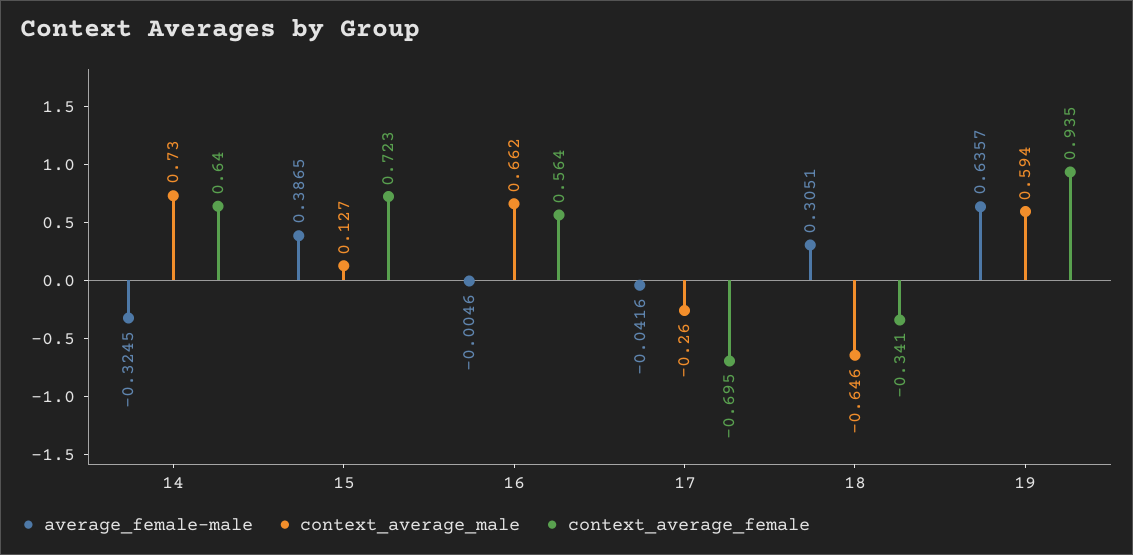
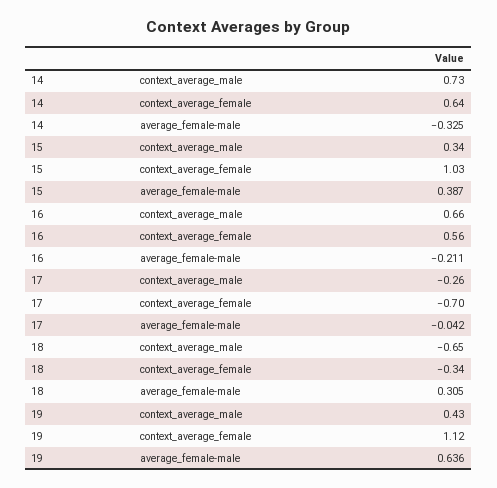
  {
    "average_female-male": {
      "14": -0.3245,
      "15": 0.3865,
-     "16": -0.0046,
+     "16": -0.211,
      "17": -0.0416,
      "18": 0.3051,
      "19": 0.6357
    },
    "context_average_male": {
      "14": 0.73,
-     "15": 0.127,
+     "15": 0.34,
      "16": 0.662,
      "17": -0.26,
      "18": -0.646,
-     "19": 0.594
+     "19": 0.43
    },
    "context_average_female": {
      "14": 0.64,
-     "15": 0.723,
+     "15": 1.03,
      "16": 0.564,
      "17": -0.695,
      "18": -0.341,
-     "19": 0.935
+     "19": 1.12
    }
  }

